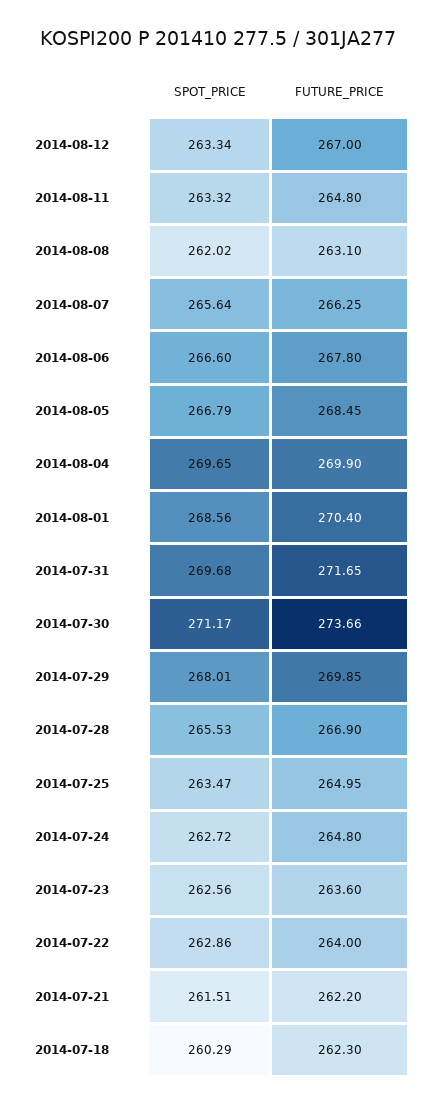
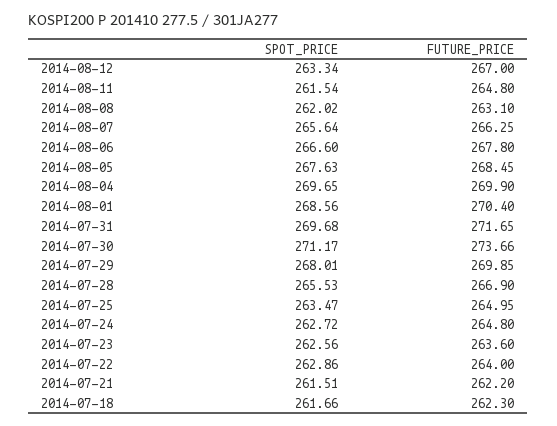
  {
    "SPOT_PRICE": {
      "2014-08-12": 263.34,
-     "2014-08-11": 263.32,
+     "2014-08-11": 261.54,
      "2014-08-08": 262.02,
      "2014-08-07": 265.64,
      "2014-08-06": 266.6,
-     "2014-08-05": 266.79,
+     "2014-08-05": 267.63,
      "2014-08-04": 269.65,
      "2014-08-01": 268.56,
      "2014-07-31": 269.68,
      "2014-07-30": 271.17,
      "2014-07-29": 268.01,
      "2014-07-28": 265.53,
      "2014-07-25": 263.47,
      "2014-07-24": 262.72,
      "2014-07-23": 262.56,
      "2014-07-22": 262.86,
      "2014-07-21": 261.51,
-     "2014-07-18": 260.29
+     "2014-07-18": 261.66
    },
    "FUTURE_PRICE": {
      "2014-08-12": 267,
      "2014-08-11": 264.8,
      "2014-08-08": 263.1,
      "2014-08-07": 266.25,
      "2014-08-06": 267.8,
      "2014-08-05": 268.45,
      "2014-08-04": 269.9,
      "2014-08-01": 270.4,
      "2014-07-31": 271.65,
      "2014-07-30": 273.66,
      "2014-07-29": 269.85,
      "2014-07-28": 266.9,
      "2014-07-25": 264.95,
      "2014-07-24": 264.8,
      "2014-07-23": 263.6,
      "2014-07-22": 264,
      "2014-07-21": 262.2,
      "2014-07-18": 262.3
    }
  }

